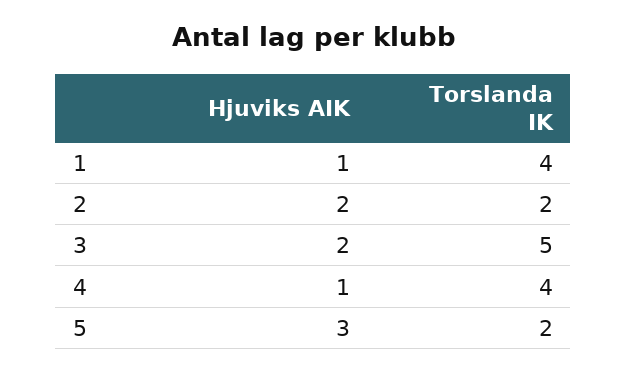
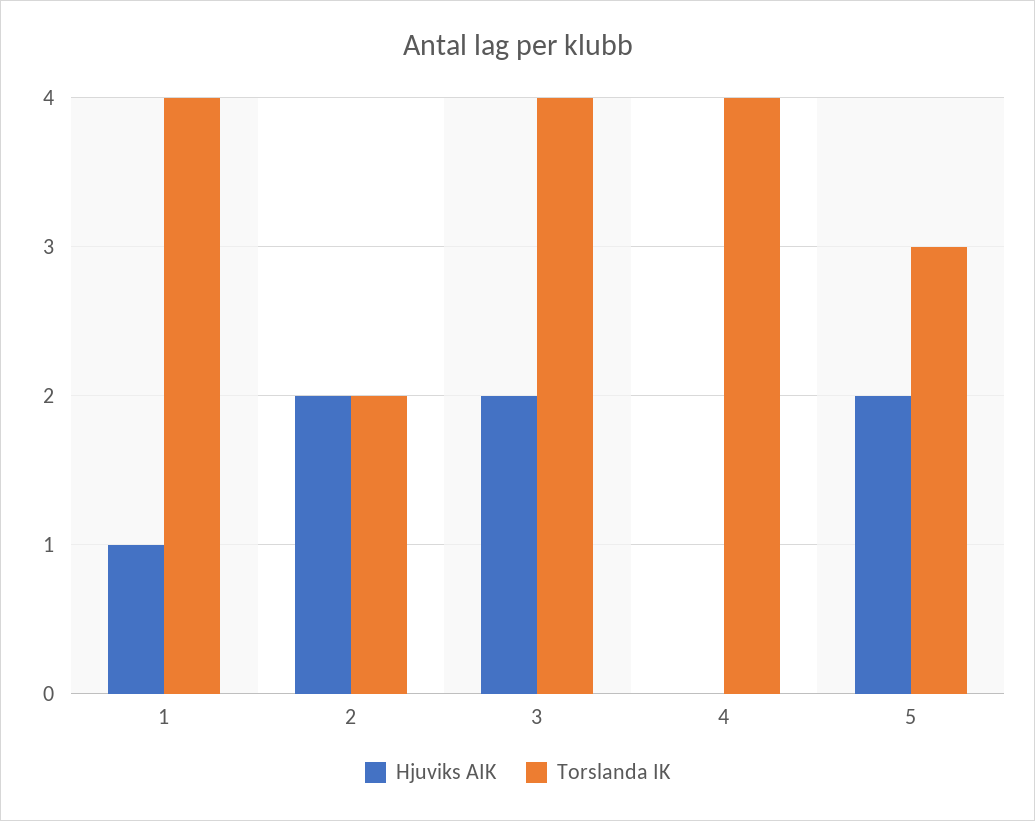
  {
    "Hjuviks AIK": {
      "1": 1,
      "2": 2,
      "3": 2,
-     "4": 1,
+     "4": 0,
-     "5": 3
+     "5": 2
    },
    "Torslanda IK": {
      "1": 4,
      "2": 2,
-     "3": 5,
+     "3": 4,
      "4": 4,
-     "5": 2
+     "5": 3
    }
  }

